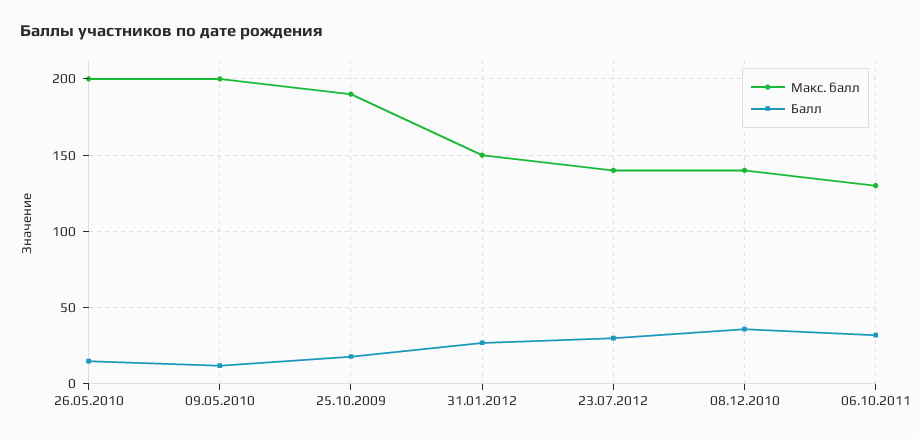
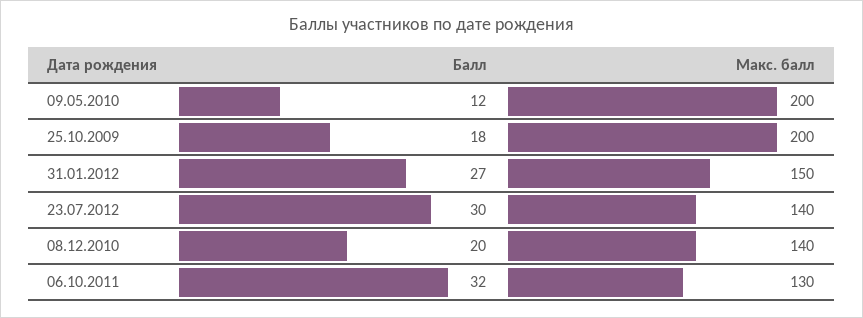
  {
    "Макс. балл": {
-     "26.05.2010": 200,
      "09.05.2010": 200,
-     "25.10.2009": 190,
+     "25.10.2009": 200,
      "31.01.2012": 150,
      "23.07.2012": 140,
      "08.12.2010": 140,
      "06.10.2011": 130
    },
    "Балл": {
-     "26.05.2010": 15,
      "09.05.2010": 12,
      "25.10.2009": 18,
      "31.01.2012": 27,
      "23.07.2012": 30,
-     "08.12.2010": 35,
+     "08.12.2010": 20,
      "06.10.2011": 32
    }
  }

